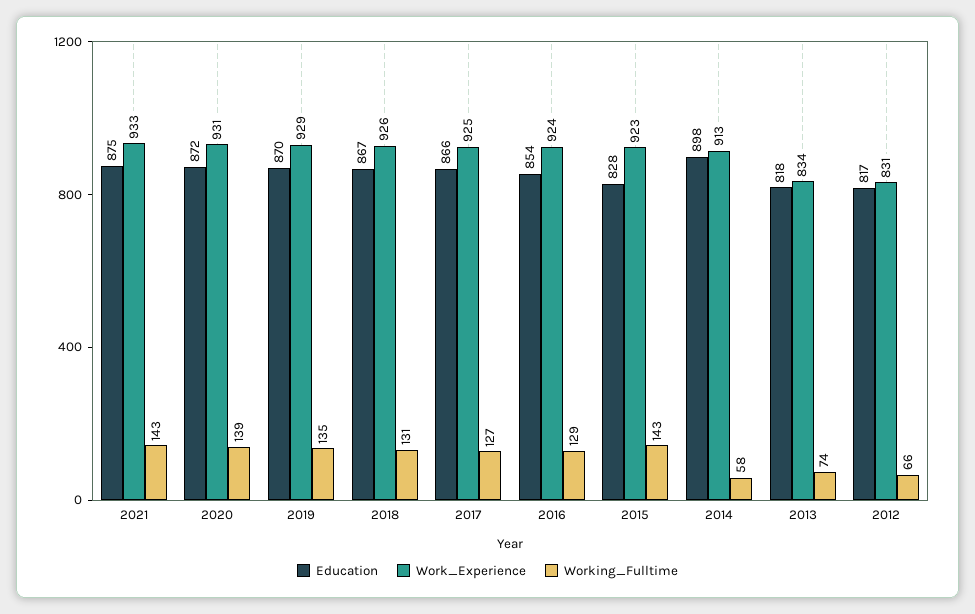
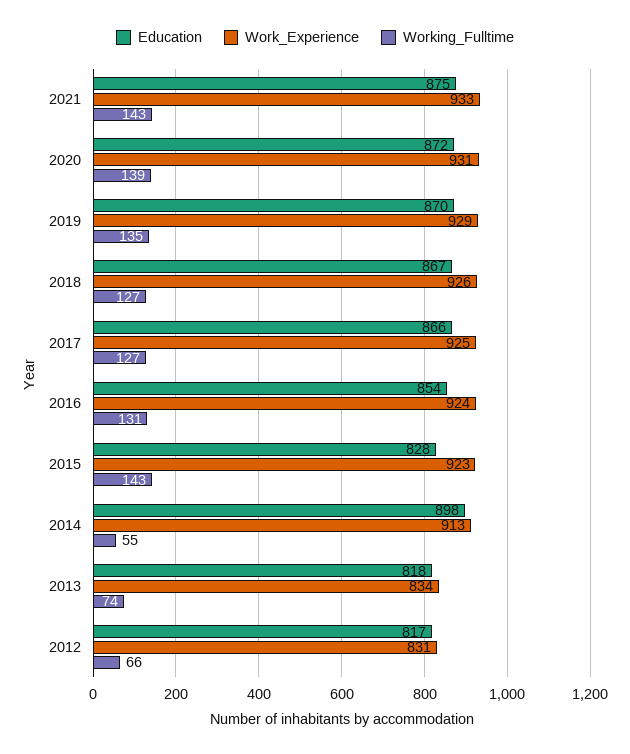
  {
    "Education": {
      "2021": 875,
      "2020": 872,
      "2019": 870,
      "2018": 867,
      "2017": 866,
      "2016": 854,
      "2015": 828,
      "2014": 898,
      "2013": 818,
      "2012": 817
    },
    "Work_Experience": {
      "2021": 933,
      "2020": 931,
      "2019": 929,
      "2018": 926,
      "2017": 925,
      "2016": 924,
      "2015": 923,
      "2014": 913,
      "2013": 834,
      "2012": 831
    },
    "Working_Fulltime": {
      "2021": 143,
      "2020": 139,
      "2019": 135,
-     "2018": 131,
+     "2018": 127,
      "2017": 127,
-     "2016": 129,
+     "2016": 131,
      "2015": 143,
-     "2014": 58,
+     "2014": 55,
      "2013": 74,
      "2012": 66
    }
  }

